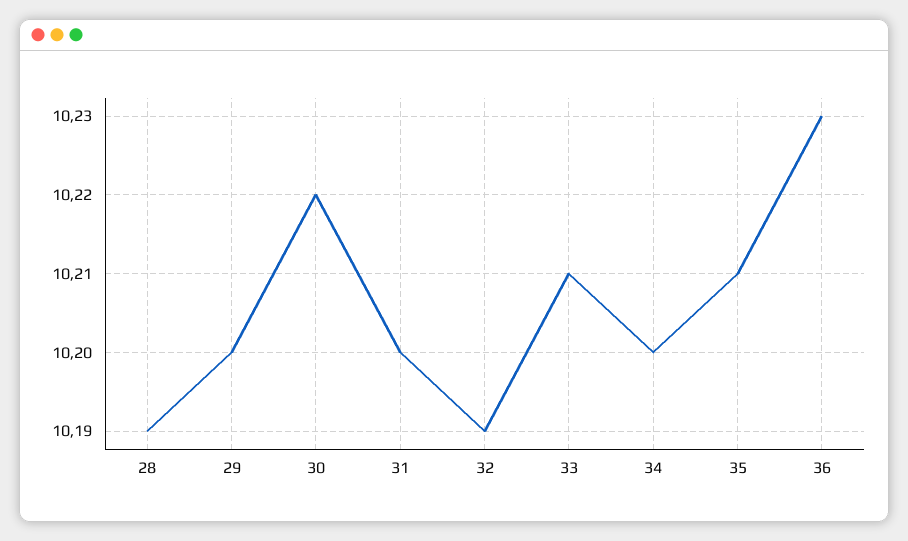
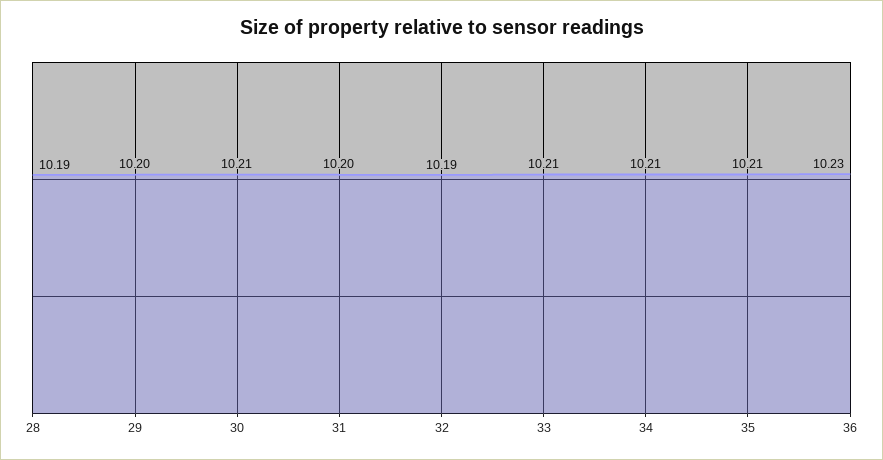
  {
    "28": 10.19,
    "29": 10.2,
-   "30": 10.22,
+   "30": 10.21,
    "31": 10.2,
    "32": 10.19,
    "33": 10.21,
-   "34": 10.2,
+   "34": 10.21,
    "35": 10.21,
    "36": 10.23
  }

